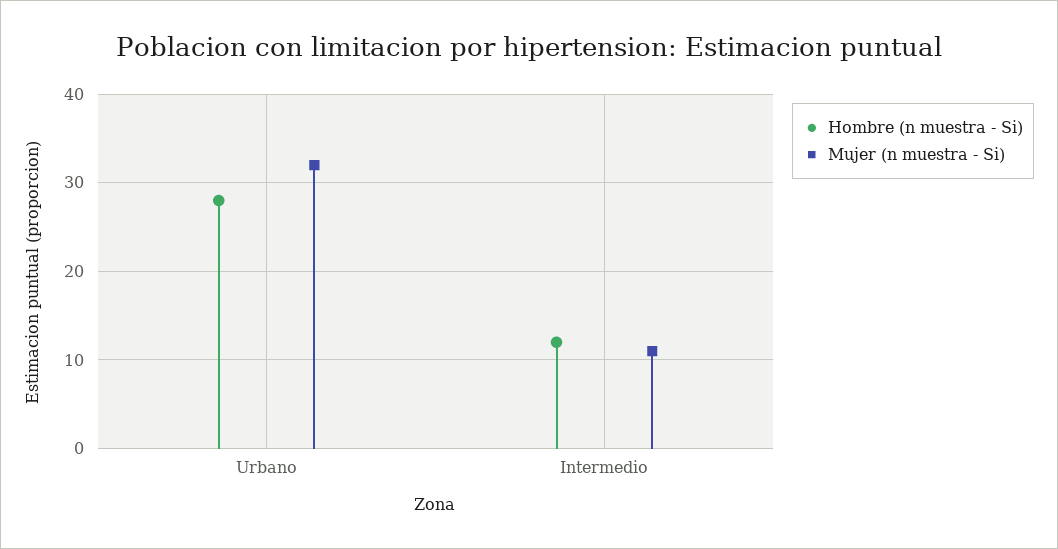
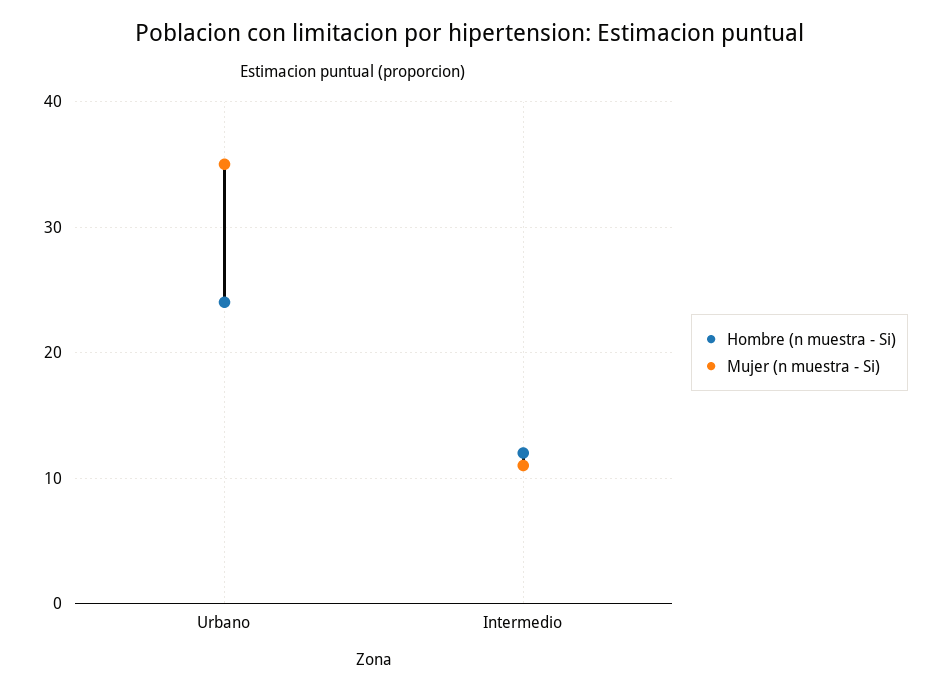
  {
    "Hombre (n muestra - Si)": {
-     "Urbano": 28,
+     "Urbano": 24,
      "Intermedio": 12
    },
    "Mujer (n muestra - Si)": {
-     "Urbano": 32,
+     "Urbano": 35,
      "Intermedio": 11
    }
  }

